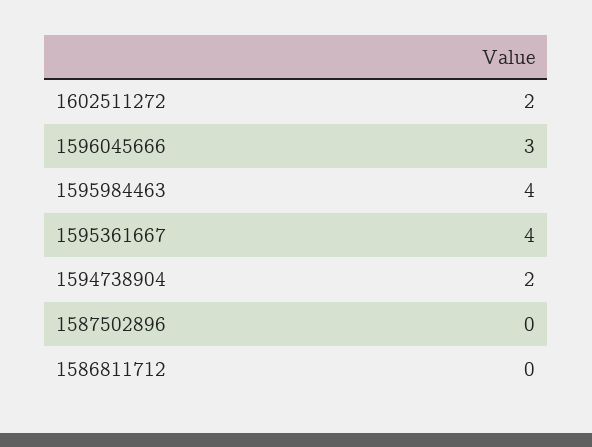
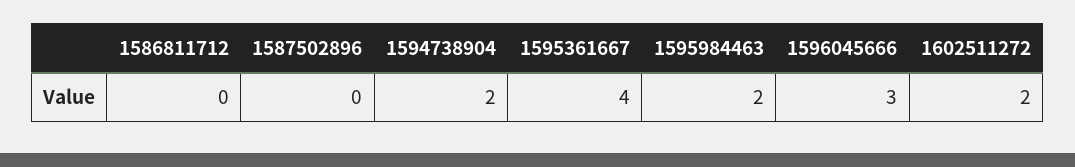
  {
    "1602511272": 2,
    "1596045666": 3,
-   "1595984463": 4,
+   "1595984463": 2,
    "1595361667": 4,
    "1594738904": 2,
    "1587502896": 0,
    "1586811712": 0
  }

